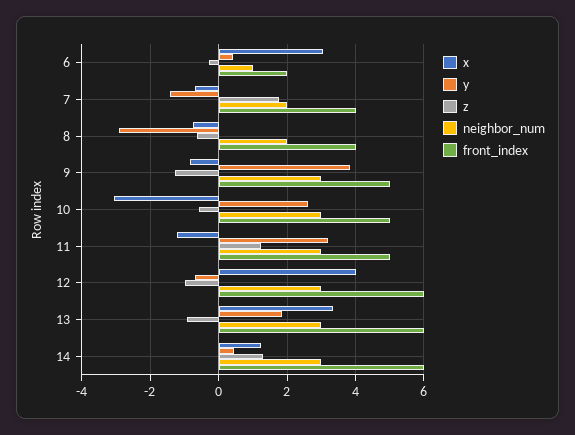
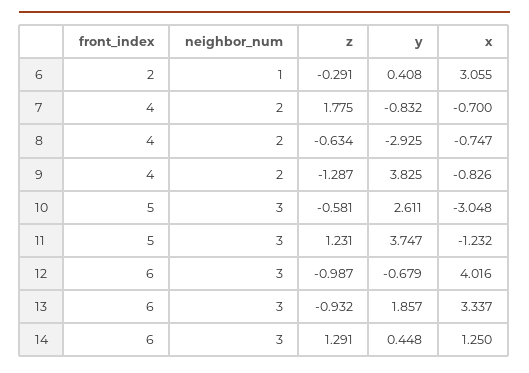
  {
    "x": {
      "6": 3.055,
      "7": -0.7,
      "8": -0.747,
      "9": -0.826,
      "10": -3.048,
      "11": -1.232,
      "12": 4.016,
      "13": 3.337,
      "14": 1.25
    },
    "y": {
      "6": 0.408,
-     "7": -1.4,
+     "7": -0.832,
      "8": -2.925,
      "9": 3.825,
      "10": 2.611,
-     "11": 3.2,
+     "11": 3.747,
      "12": -0.679,
      "13": 1.857,
      "14": 0.448
    },
    "z": {
      "6": -0.291,
      "7": 1.775,
      "8": -0.634,
      "9": -1.287,
      "10": -0.581,
      "11": 1.231,
      "12": -0.987,
      "13": -0.932,
      "14": 1.291
    },
    "neighbor_num": {
      "6": 1,
      "7": 2,
      "8": 2,
-     "9": 3,
+     "9": 2,
      "10": 3,
      "11": 3,
      "12": 3,
      "13": 3,
      "14": 3
    },
    "front_index": {
      "6": 2,
      "7": 4,
      "8": 4,
-     "9": 5,
+     "9": 4,
      "10": 5,
      "11": 5,
      "12": 6,
      "13": 6,
      "14": 6
    }
  }

